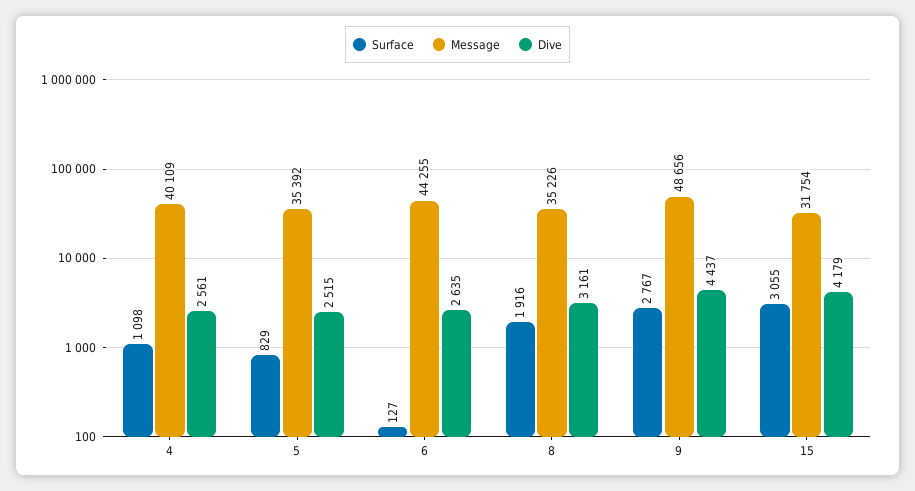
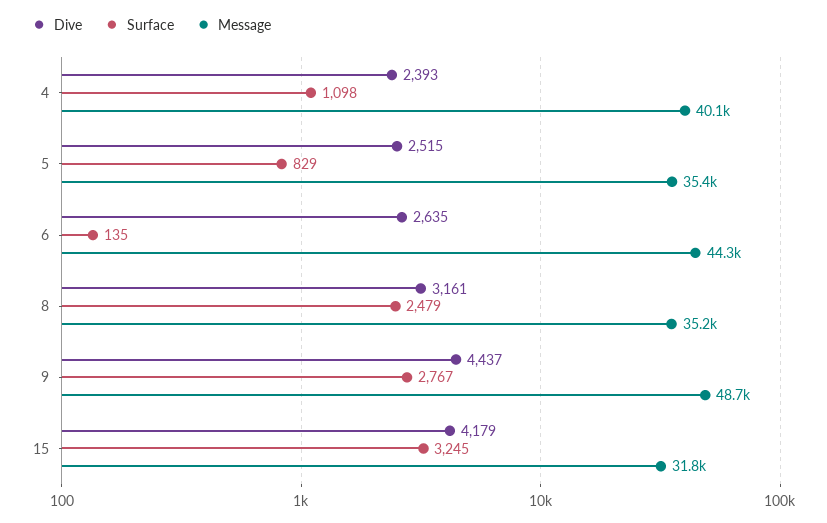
  {
    "Surface": {
      "4": 1098,
      "5": 829,
-     "6": 127,
+     "6": 135,
-     "8": 1916,
+     "8": 2479,
      "9": 2767,
-     "15": 3055
+     "15": 3245
    },
    "Message": {
      "4": 40109,
      "5": 35392,
      "6": 44255,
      "8": 35226,
      "9": 48656,
      "15": 31754
    },
    "Dive": {
-     "4": 2561,
+     "4": 2393,
      "5": 2515,
      "6": 2635,
      "8": 3161,
      "9": 4437,
      "15": 4179
    }
  }

